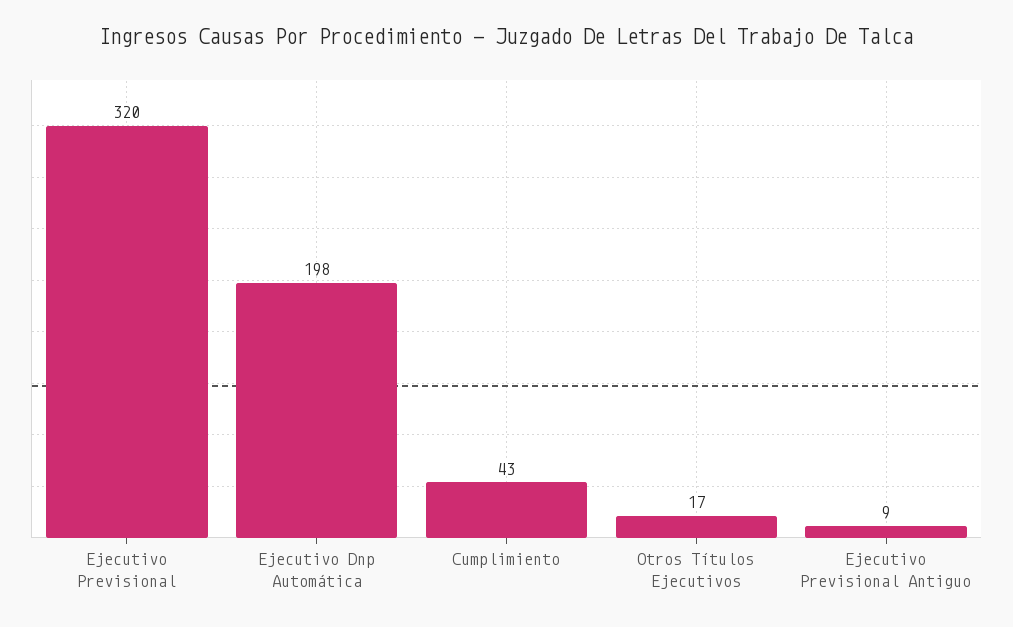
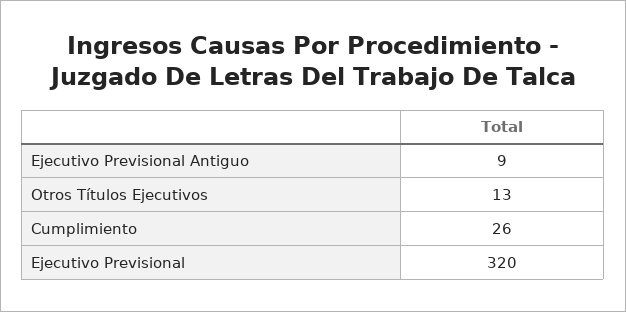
  {
    "Ejecutivo Previsional": 320,
-   "Ejecutivo Dnp Automática": 198,
-   "Cumplimiento": 43,
+   "Cumplimiento": 26,
-   "Otros Títulos Ejecutivos": 17,
+   "Otros Títulos Ejecutivos": 13,
    "Ejecutivo Previsional Antiguo": 9
  }

